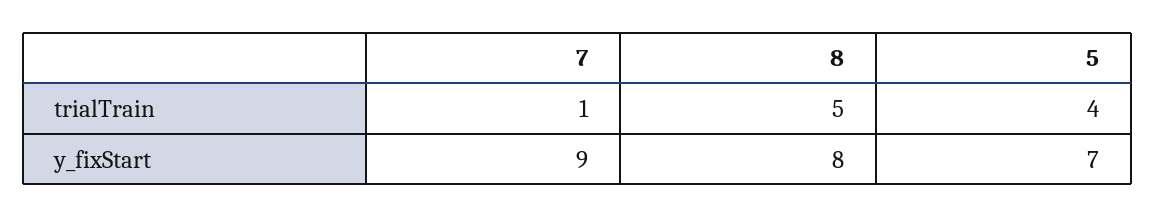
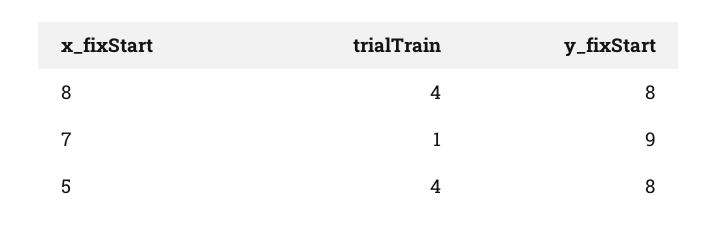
  {
    "7": {
      "trialTrain": 1,
      "y_fixStart": 9
    },
    "8": {
-     "trialTrain": 5,
+     "trialTrain": 4,
      "y_fixStart": 8
    },
    "5": {
      "trialTrain": 4,
-     "y_fixStart": 7
+     "y_fixStart": 8
    }
  }

